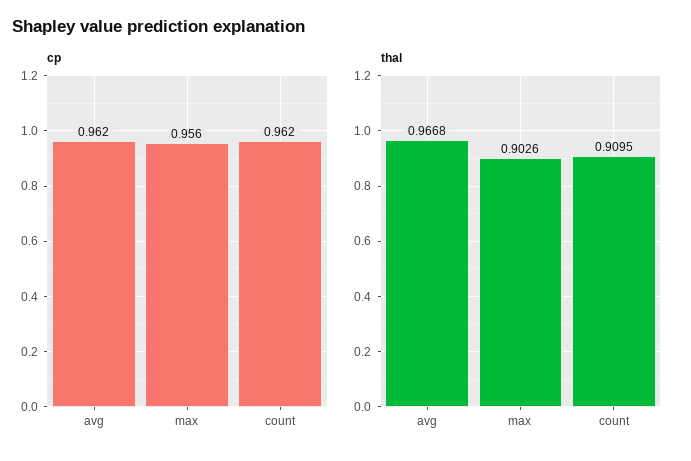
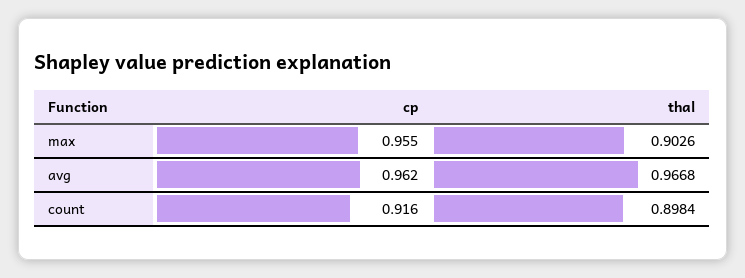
  {
    "cp": {
      "avg": 0.962,
-     "max": 0.956,
+     "max": 0.955,
-     "count": 0.962
+     "count": 0.916
    },
    "thal": {
      "avg": 0.9668,
      "max": 0.9026,
-     "count": 0.9095
+     "count": 0.8984
    }
  }

